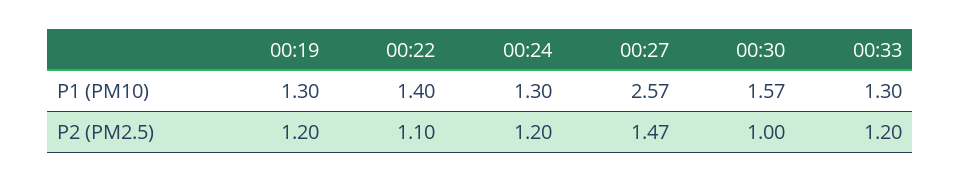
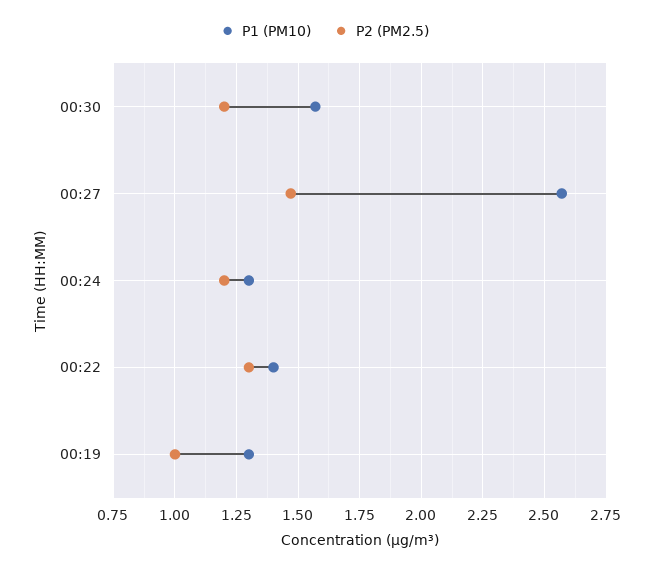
  {
    "P1 (PM10)": {
      "00:19": 1.3,
      "00:22": 1.4,
      "00:24": 1.3,
      "00:27": 2.57,
-     "00:30": 1.57,
+     "00:30": 1.57
-     "00:33": 1.3
    },
    "P2 (PM2.5)": {
-     "00:19": 1.2,
+     "00:19": 1,
-     "00:22": 1.1,
+     "00:22": 1.3,
      "00:24": 1.2,
      "00:27": 1.47,
-     "00:30": 1,
+     "00:30": 1.2
-     "00:33": 1.2
    }
  }

